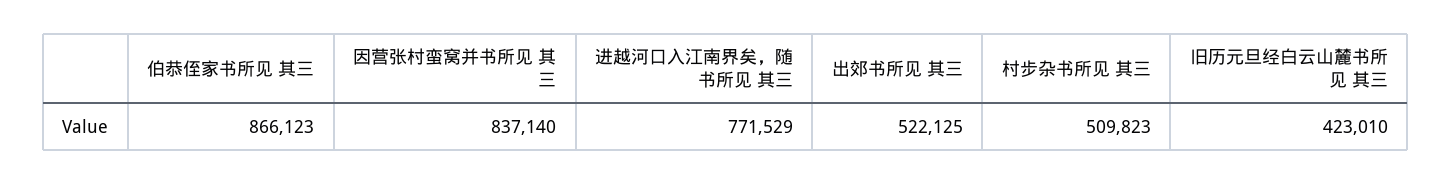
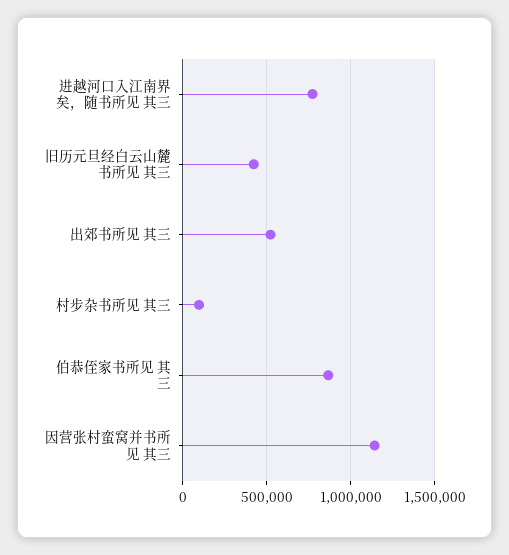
  {
    "伯恭侄家书所见 其三": 866123,
-   "因营张村蛮窝并书所见 其三": 837140,
+   "因营张村蛮窝并书所见 其三": 1150000,
    "进越河口入江南界矣，随书所见 其三": 771529,
    "出郊书所见 其三": 522125,
-   "村步杂书所见 其三": 509823,
+   "村步杂书所见 其三": 100000,
    "旧历元旦经白云山麓书所见 其三": 423010
  }

